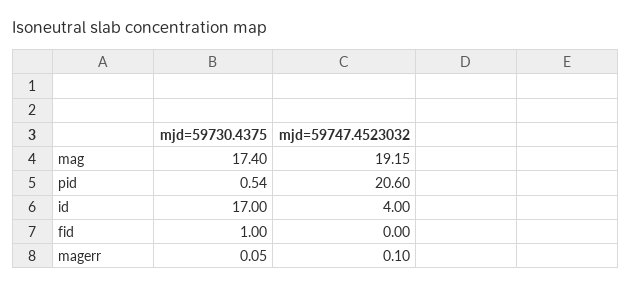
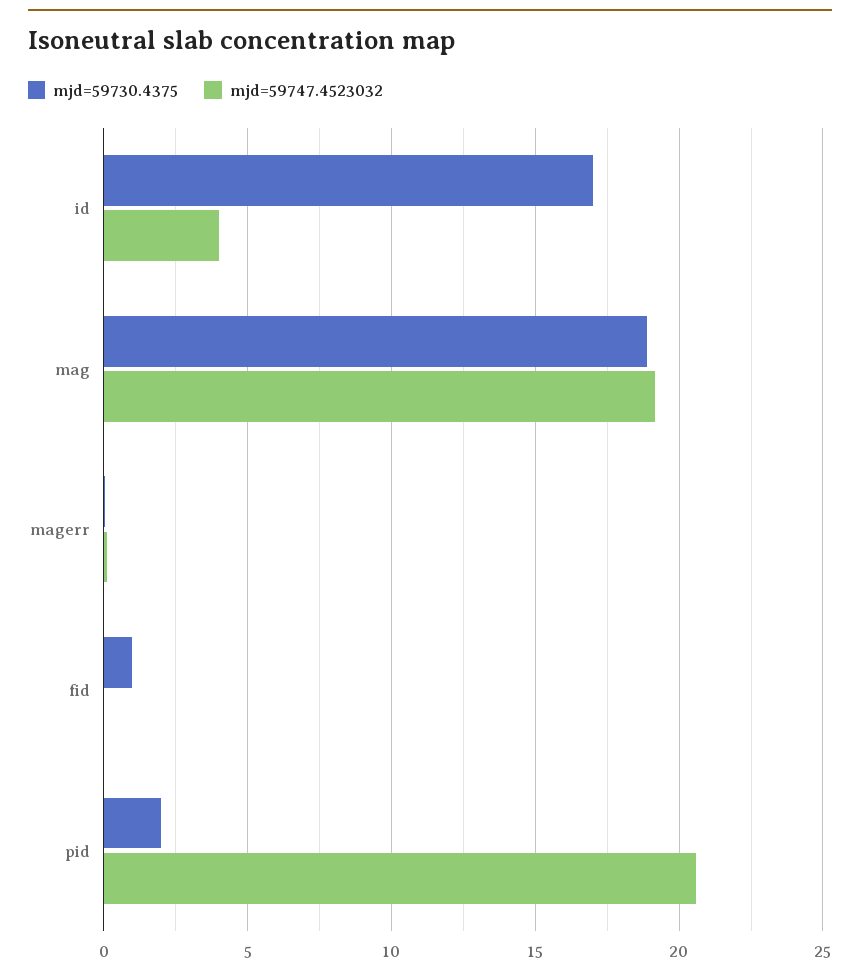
  {
    "mjd=59730.4375": {
-     "mag": 17.4,
+     "mag": 19,
-     "pid": 0.54,
+     "pid": 2,
      "id": 17,
      "fid": 1,
      "magerr": 0.05
    },
    "mjd=59747.4523032": {
      "mag": 19.15,
      "pid": 20.6,
      "id": 4,
      "fid": 0,
      "magerr": 0.1
    }
  }

